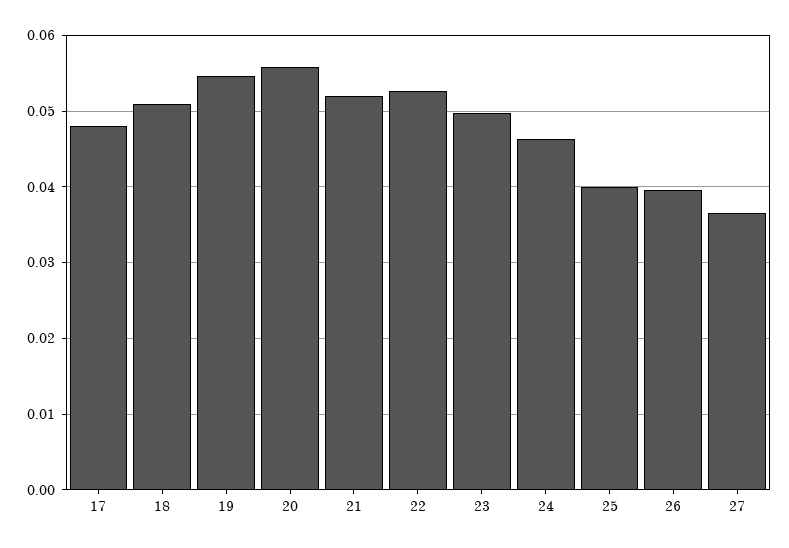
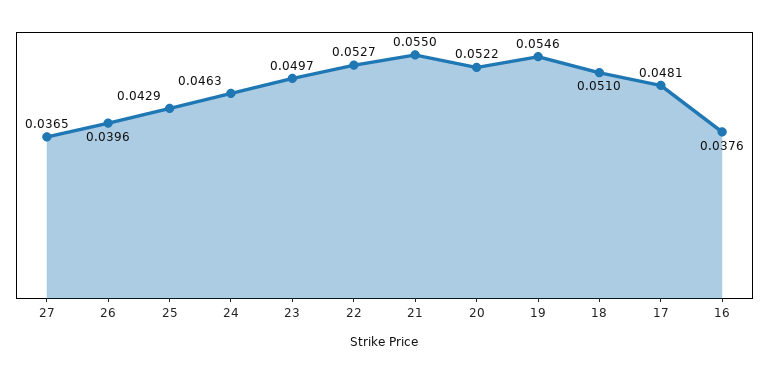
  {
    "17": 0.0481,
    "18": 0.051,
    "19": 0.0546,
-   "20": 0.056,
+   "20": 0.0522,
-   "21": 0.052,
+   "21": 0.055,
    "22": 0.0527,
    "23": 0.0497,
    "24": 0.0463,
-   "25": 0.04,
+   "25": 0.0429,
    "26": 0.0396,
-   "27": 0.0365
+   "27": 0.0365,
+   "16": 0.0376
  }

